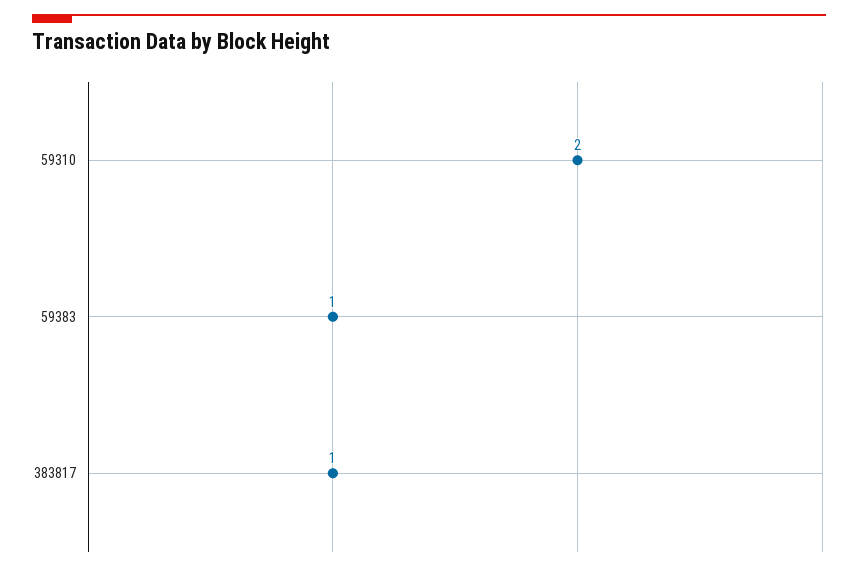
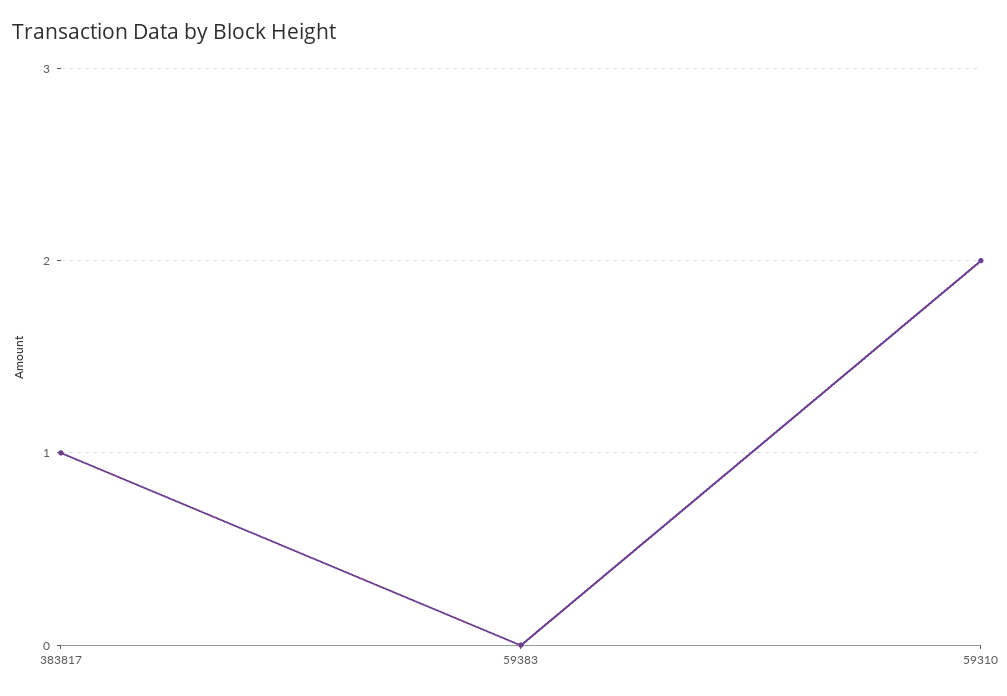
  {
    "59310": 2,
-   "59383": 1,
+   "59383": 0,
    "383817": 1
  }

